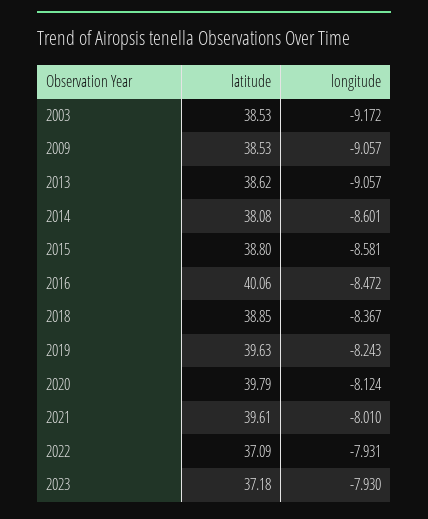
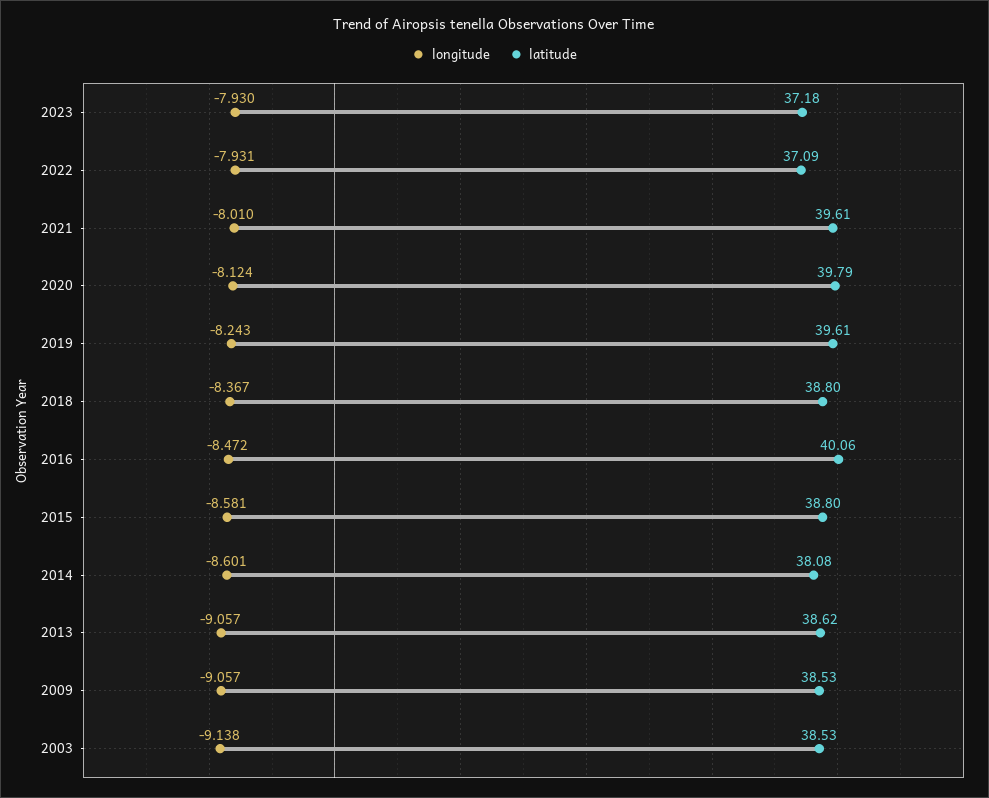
  {
    "latitude": {
      "2003": 38.53,
      "2009": 38.53,
      "2013": 38.62,
      "2014": 38.08,
      "2015": 38.8,
      "2016": 40.06,
-     "2018": 38.85,
+     "2018": 38.8,
-     "2019": 39.63,
+     "2019": 39.61,
      "2020": 39.79,
      "2021": 39.61,
      "2022": 37.09,
      "2023": 37.18
    },
    "longitude": {
-     "2003": -9.172,
+     "2003": -9.138,
      "2009": -9.057,
      "2013": -9.057,
      "2014": -8.601,
      "2015": -8.581,
      "2016": -8.472,
      "2018": -8.367,
      "2019": -8.243,
      "2020": -8.124,
      "2021": -8.01,
      "2022": -7.931,
      "2023": -7.93
    }
  }

